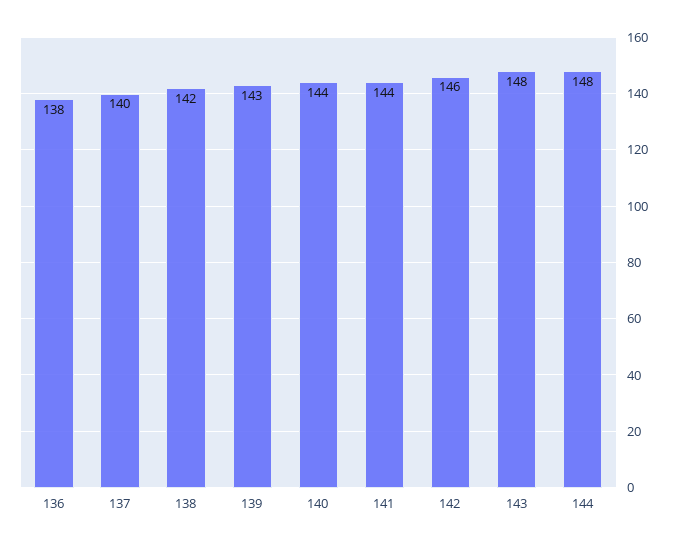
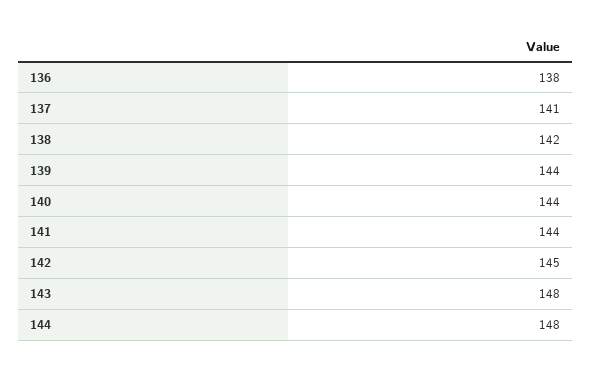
  {
    "136": 138,
-   "137": 140,
+   "137": 141,
    "138": 142,
-   "139": 143,
+   "139": 144,
    "140": 144,
    "141": 144,
-   "142": 146,
+   "142": 145,
    "143": 148,
    "144": 148
  }

